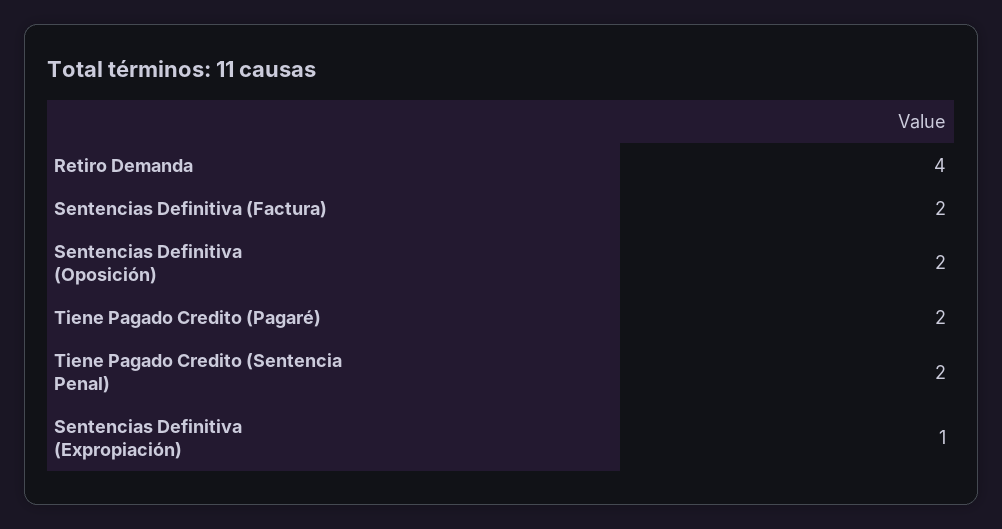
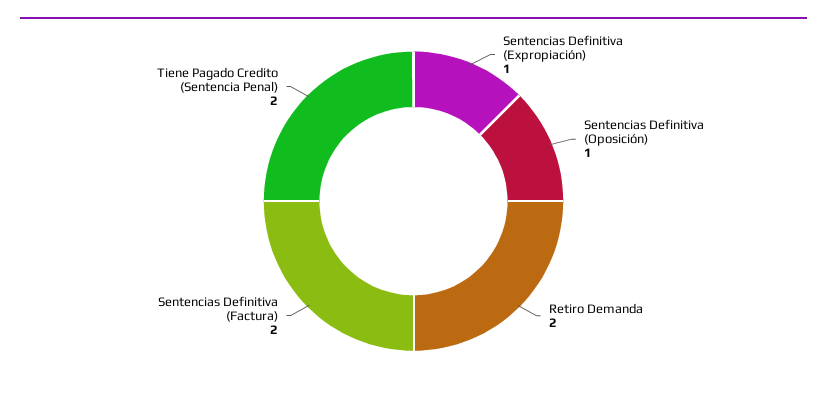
  {
-   "Retiro Demanda": 4,
+   "Retiro Demanda": 2,
    "Sentencias Definitiva (Factura)": 2,
-   "Sentencias Definitiva (Oposición)": 2,
+   "Sentencias Definitiva (Oposición)": 1,
-   "Tiene Pagado Credito (Pagaré)": 2,
    "Tiene Pagado Credito (Sentencia Penal)": 2,
    "Sentencias Definitiva (Expropiación)": 1
  }

